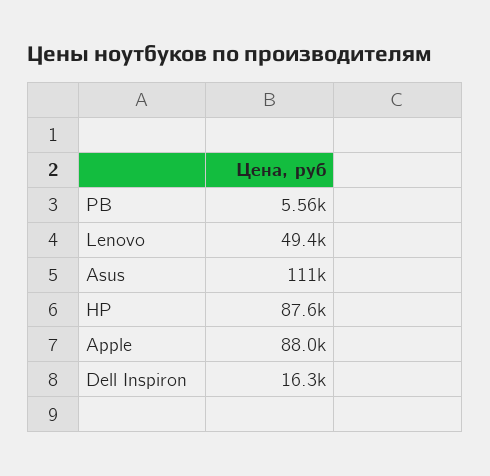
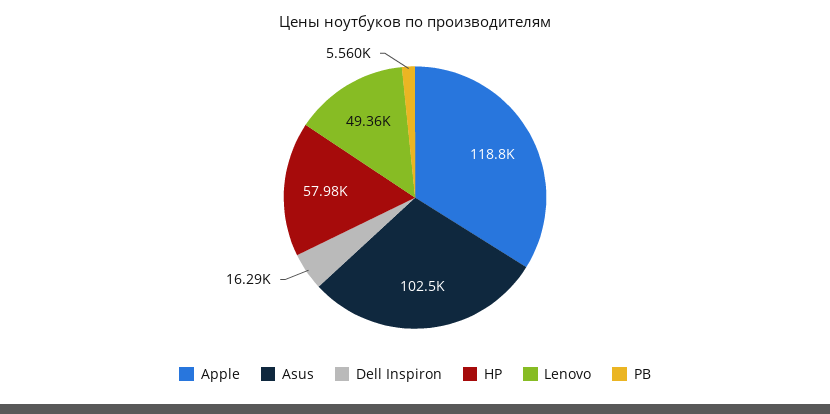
  {
    "PB": 5560,
    "Lenovo": 49360,
-   "Asus": 111000,
+   "Asus": 102500,
-   "HP": 87600,
+   "HP": 57980,
-   "Apple": 88000,
+   "Apple": 118800,
    "Dell Inspiron": 16290
  }

